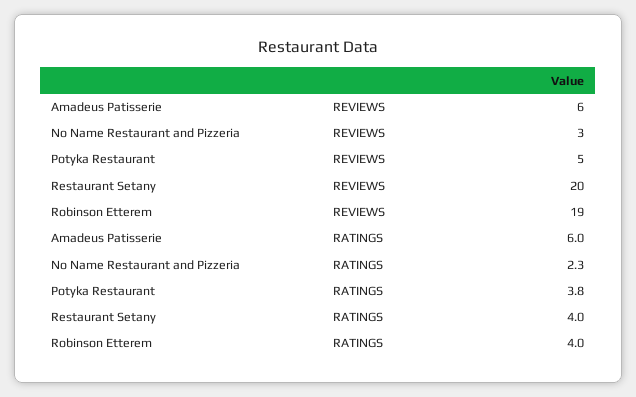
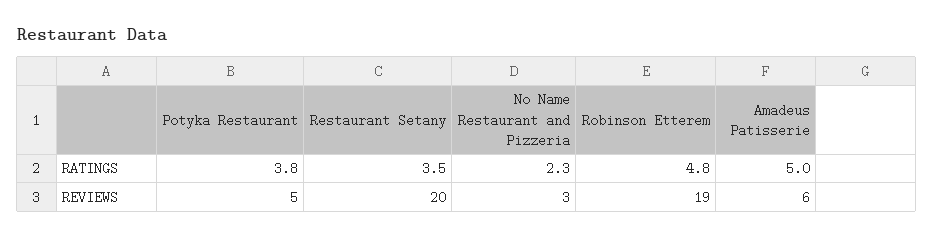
  {
    "Amadeus Patisserie": {
      "REVIEWS": 6,
-     "RATINGS": 6
+     "RATINGS": 5
    },
    "No Name Restaurant and Pizzeria": {
      "REVIEWS": 3,
      "RATINGS": 2.3
    },
    "Potyka Restaurant": {
      "REVIEWS": 5,
      "RATINGS": 3.8
    },
    "Restaurant Setany": {
      "REVIEWS": 20,
-     "RATINGS": 4
+     "RATINGS": 3.5
    },
    "Robinson Etterem": {
      "REVIEWS": 19,
-     "RATINGS": 4
+     "RATINGS": 4.8
    }
  }

